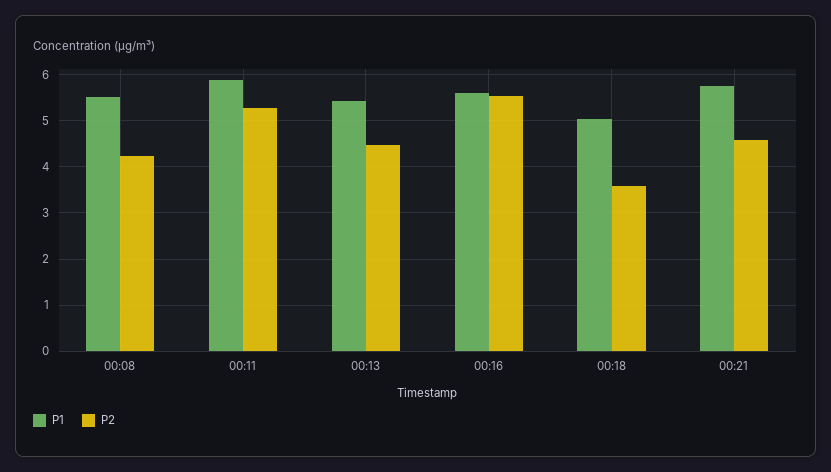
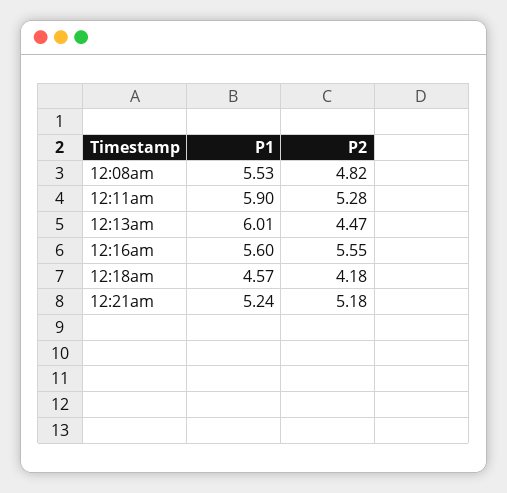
  {
    "P1": {
      "00:08": 5.53,
      "00:11": 5.9,
-     "00:13": 5.4,
+     "00:13": 6.01,
      "00:16": 5.6,
-     "00:18": 5,
+     "00:18": 4.57,
-     "00:21": 5.8
+     "00:21": 5.24
    },
    "P2": {
-     "00:08": 4.2,
+     "00:08": 4.82,
      "00:11": 5.28,
      "00:13": 4.47,
      "00:16": 5.55,
-     "00:18": 3.6,
+     "00:18": 4.18,
-     "00:21": 4.6
+     "00:21": 5.18
    }
  }

